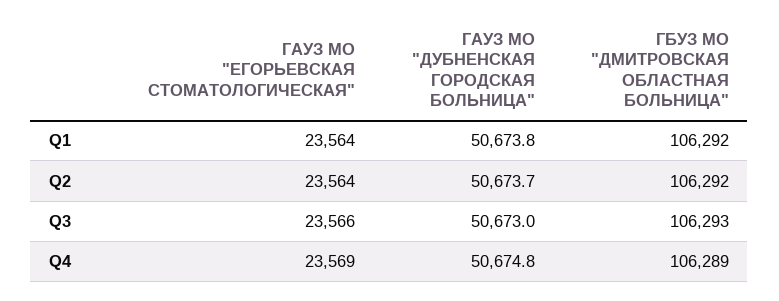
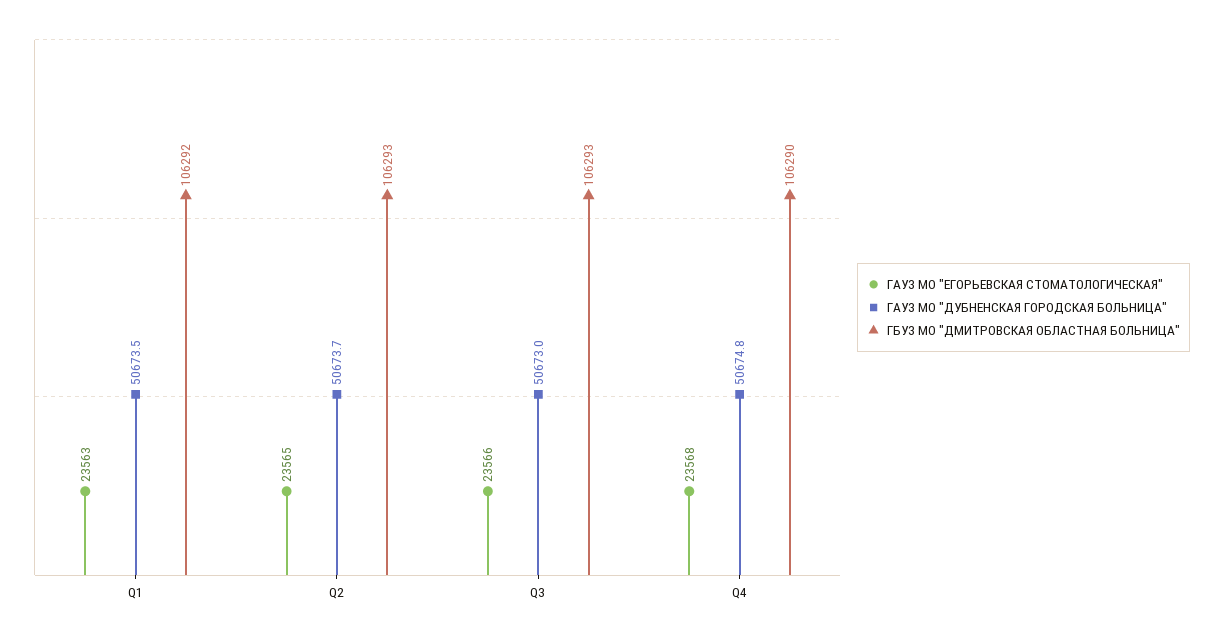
  {
    "ГАУЗ МО \"ЕГОРЬЕВСКАЯ СТОМАТОЛОГИЧЕСКАЯ\"": {
-     "Q1": 23564,
+     "Q1": 23563,
-     "Q2": 23564,
+     "Q2": 23565,
      "Q3": 23566,
-     "Q4": 23569
+     "Q4": 23568
    },
    "ГАУЗ МО \"ДУБНЕНСКАЯ ГОРОДСКАЯ БОЛЬНИЦА\"": {
-     "Q1": 50673.8,
+     "Q1": 50673.5,
      "Q2": 50673.7,
      "Q3": 50673,
      "Q4": 50674.8
    },
    "ГБУЗ МО \"ДМИТРОВСКАЯ ОБЛАСТНАЯ БОЛЬНИЦА\"": {
      "Q1": 106292,
-     "Q2": 106292,
+     "Q2": 106293,
      "Q3": 106293,
-     "Q4": 106289
+     "Q4": 106290
    }
  }

